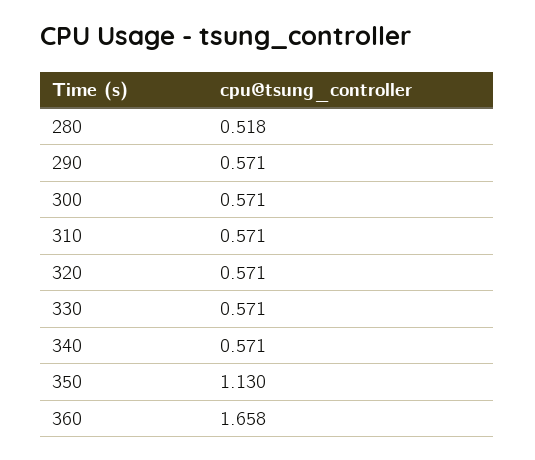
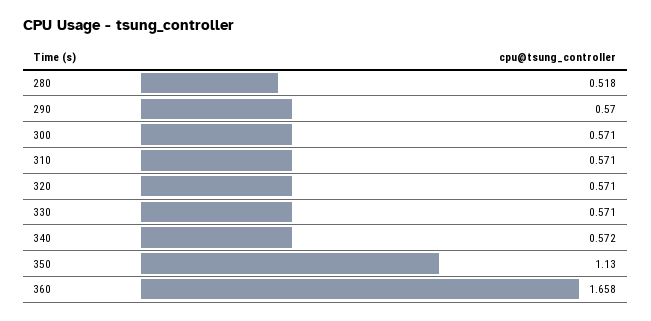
  {
    "280": 0.518,
-   "290": 0.571,
+   "290": 0.57,
    "300": 0.571,
    "310": 0.571,
    "320": 0.571,
    "330": 0.571,
-   "340": 0.571,
+   "340": 0.572,
    "350": 1.13,
    "360": 1.658
  }

